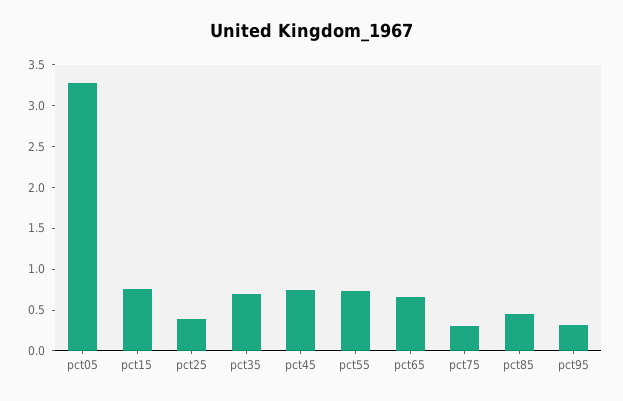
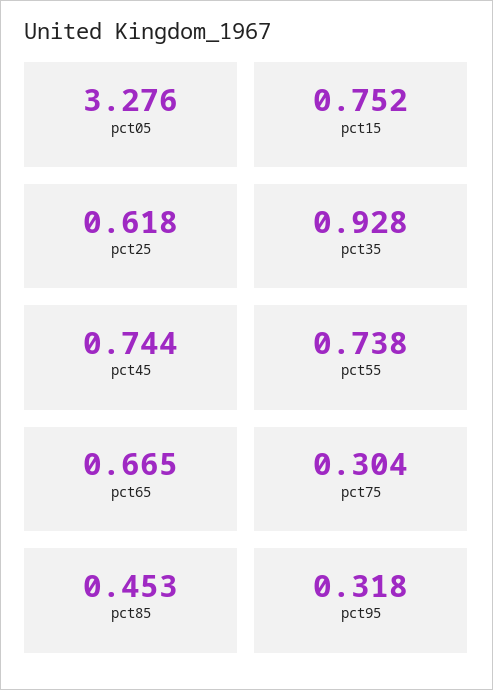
  {
    "pct05": 3.276,
    "pct15": 0.752,
-   "pct25": 0.4,
+   "pct25": 0.618,
-   "pct35": 0.7,
+   "pct35": 0.928,
    "pct45": 0.744,
    "pct55": 0.738,
    "pct65": 0.665,
    "pct75": 0.304,
    "pct85": 0.453,
    "pct95": 0.318
  }

